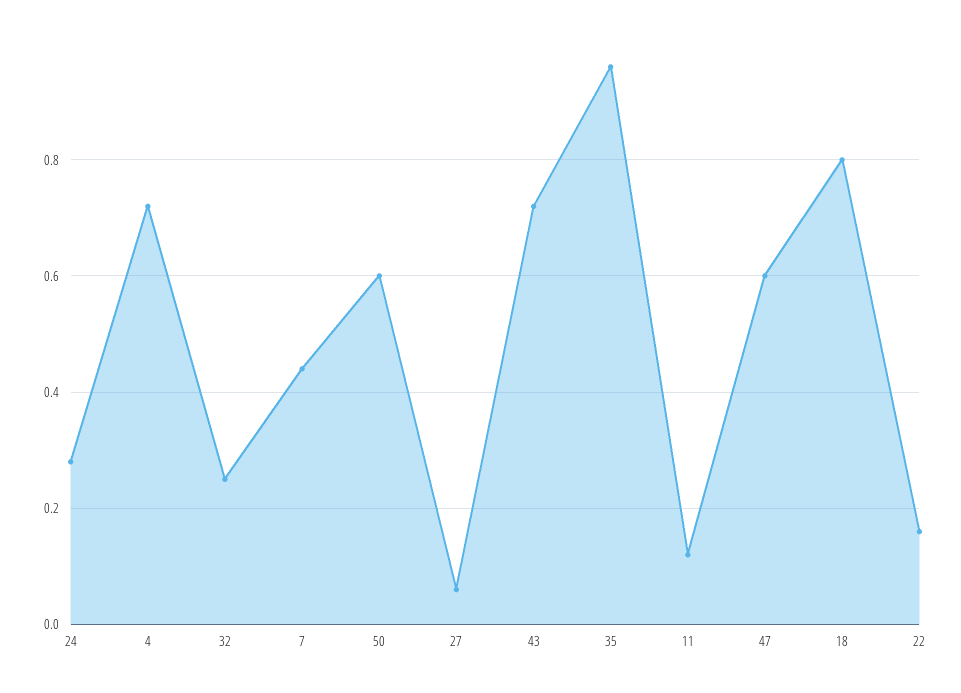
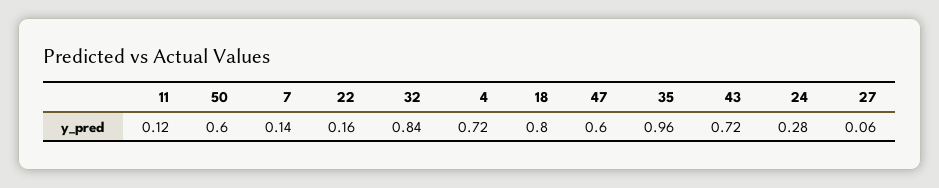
  {
    "24": 0.28,
    "4": 0.72,
-   "32": 0.25,
+   "32": 0.84,
-   "7": 0.45,
+   "7": 0.14,
    "50": 0.6,
    "27": 0.06,
    "43": 0.72,
    "35": 0.96,
    "11": 0.12,
    "47": 0.6,
    "18": 0.8,
    "22": 0.16
  }

